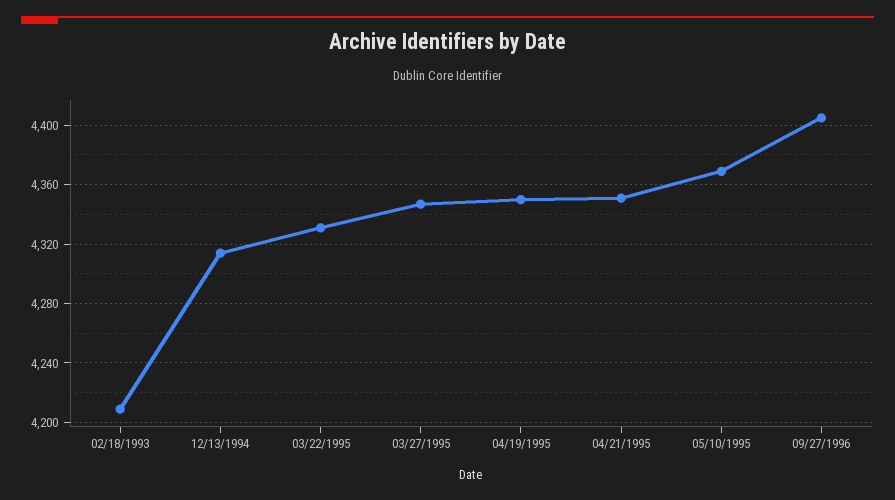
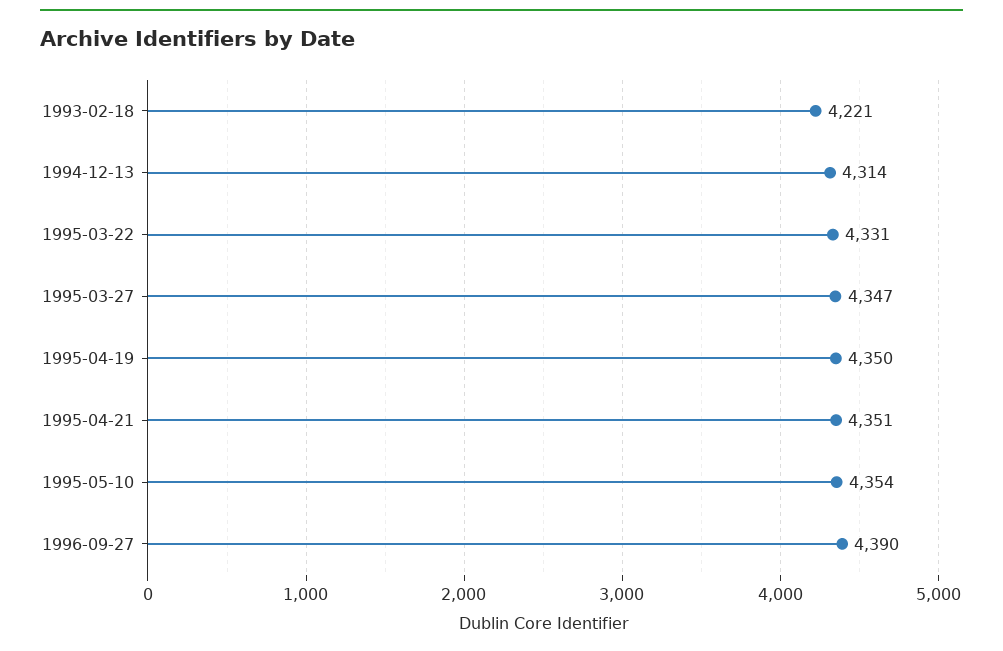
  {
-   "02/18/1993": 4210,
+   "02/18/1993": 4221,
    "12/13/1994": 4314,
    "03/22/1995": 4331,
    "03/27/1995": 4347,
    "04/19/1995": 4350,
    "04/21/1995": 4351,
-   "05/10/1995": 4370,
+   "05/10/1995": 4354,
-   "09/27/1996": 4405
+   "09/27/1996": 4390
  }

